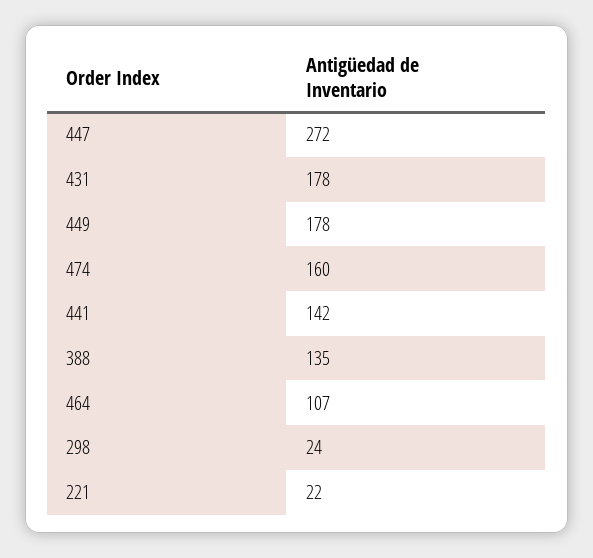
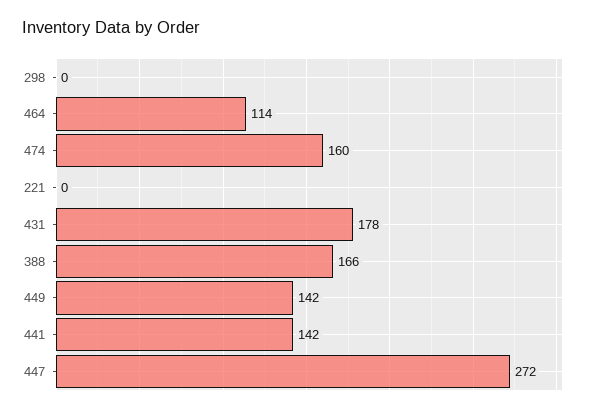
  {
    "447": 272,
    "431": 178,
-   "449": 178,
+   "449": 142,
    "474": 160,
    "441": 142,
-   "388": 135,
+   "388": 166,
-   "464": 107,
+   "464": 114,
-   "298": 24,
+   "298": 0,
-   "221": 22
+   "221": 0
  }

